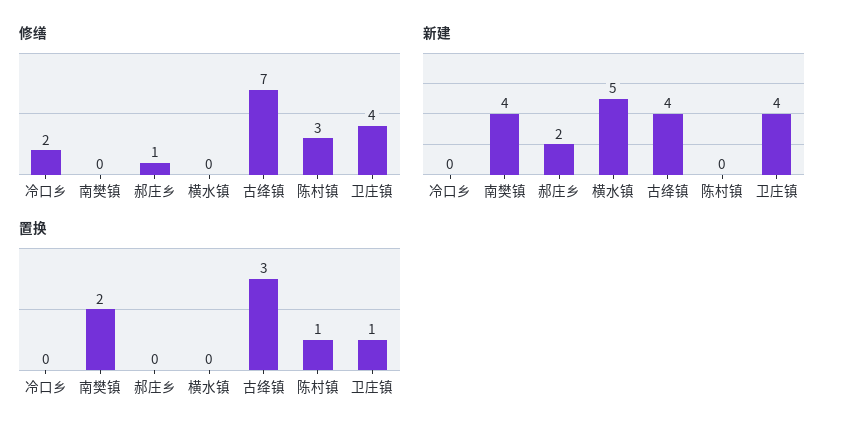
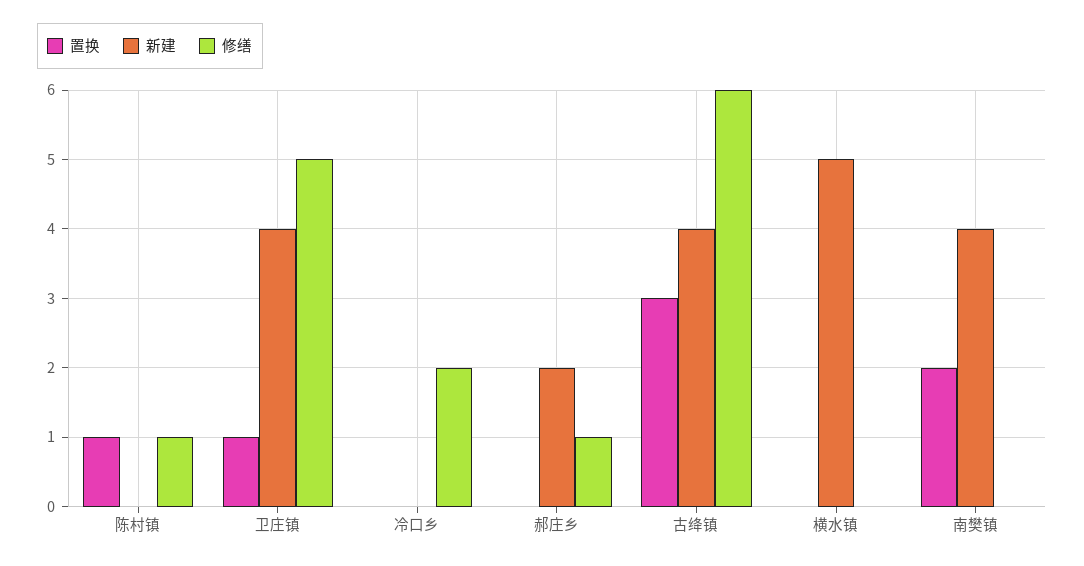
  {
    "修缮": {
      "冷口乡": 2,
      "南樊镇": 0,
      "郝庄乡": 1,
      "横水镇": 0,
-     "古绛镇": 7,
+     "古绛镇": 6,
-     "陈村镇": 3,
+     "陈村镇": 1,
-     "卫庄镇": 4
+     "卫庄镇": 5
    },
    "新建": {
      "冷口乡": 0,
      "南樊镇": 4,
      "郝庄乡": 2,
      "横水镇": 5,
      "古绛镇": 4,
      "陈村镇": 0,
      "卫庄镇": 4
    },
    "置换": {
      "冷口乡": 0,
      "南樊镇": 2,
      "郝庄乡": 0,
      "横水镇": 0,
      "古绛镇": 3,
      "陈村镇": 1,
      "卫庄镇": 1
    }
  }

